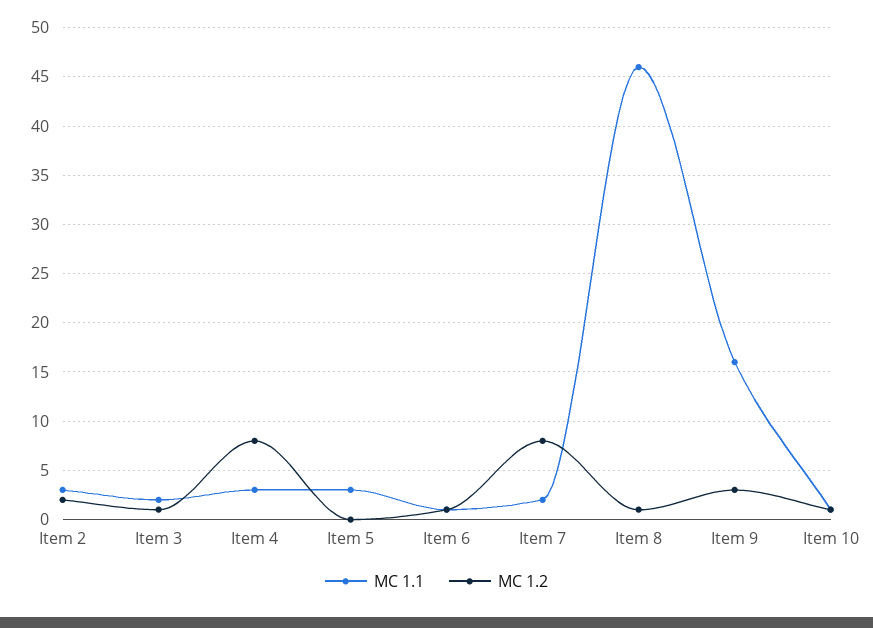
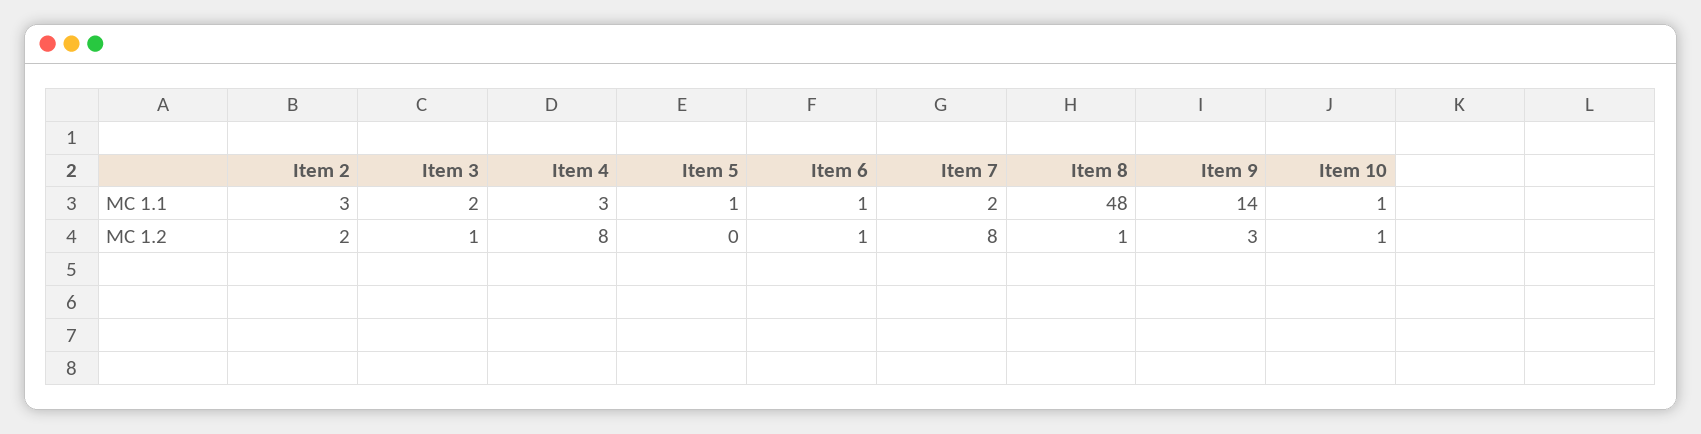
  {
    "MC 1.1": {
      "Item 2": 3,
      "Item 3": 2,
      "Item 4": 3,
-     "Item 5": 3,
+     "Item 5": 1,
      "Item 6": 1,
      "Item 7": 2,
-     "Item 8": 46,
+     "Item 8": 48,
-     "Item 9": 16,
+     "Item 9": 14,
      "Item 10": 1
    },
    "MC 1.2": {
      "Item 2": 2,
      "Item 3": 1,
      "Item 4": 8,
      "Item 5": 0,
      "Item 6": 1,
      "Item 7": 8,
      "Item 8": 1,
      "Item 9": 3,
      "Item 10": 1
    }
  }

